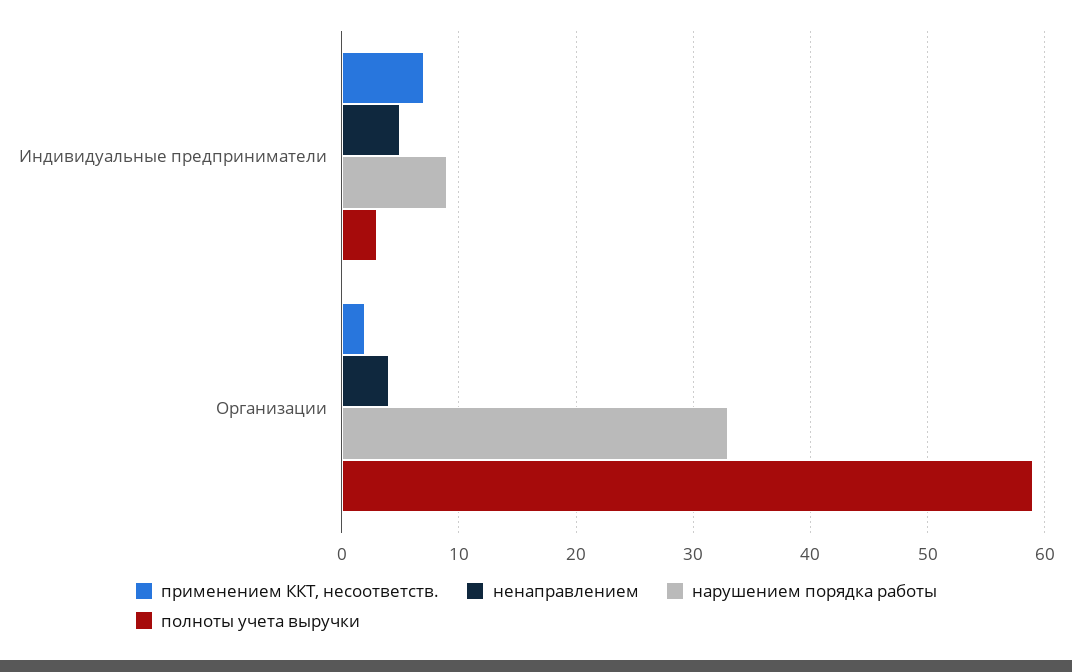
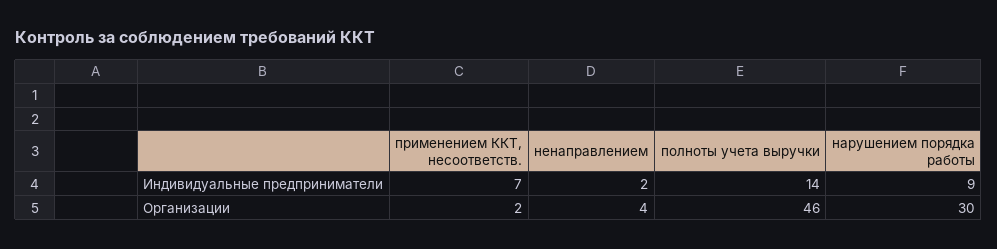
  {
    "применением ККТ, несоответств.": {
      "Индивидуальные предприниматели": 7,
      "Организации": 2
    },
    "ненаправлением": {
-     "Индивидуальные предприниматели": 5,
+     "Индивидуальные предприниматели": 2,
      "Организации": 4
    },
    "нарушением порядка работы": {
      "Индивидуальные предприниматели": 9,
-     "Организации": 33
+     "Организации": 30
    },
    "полноты учета выручки": {
-     "Индивидуальные предприниматели": 3,
+     "Индивидуальные предприниматели": 14,
-     "Организации": 59
+     "Организации": 46
    }
  }

